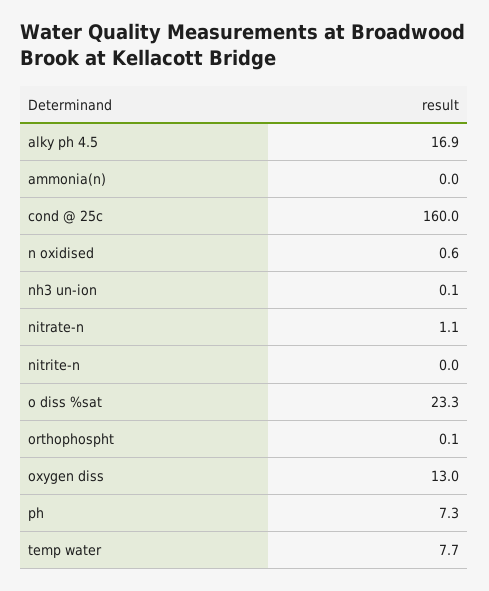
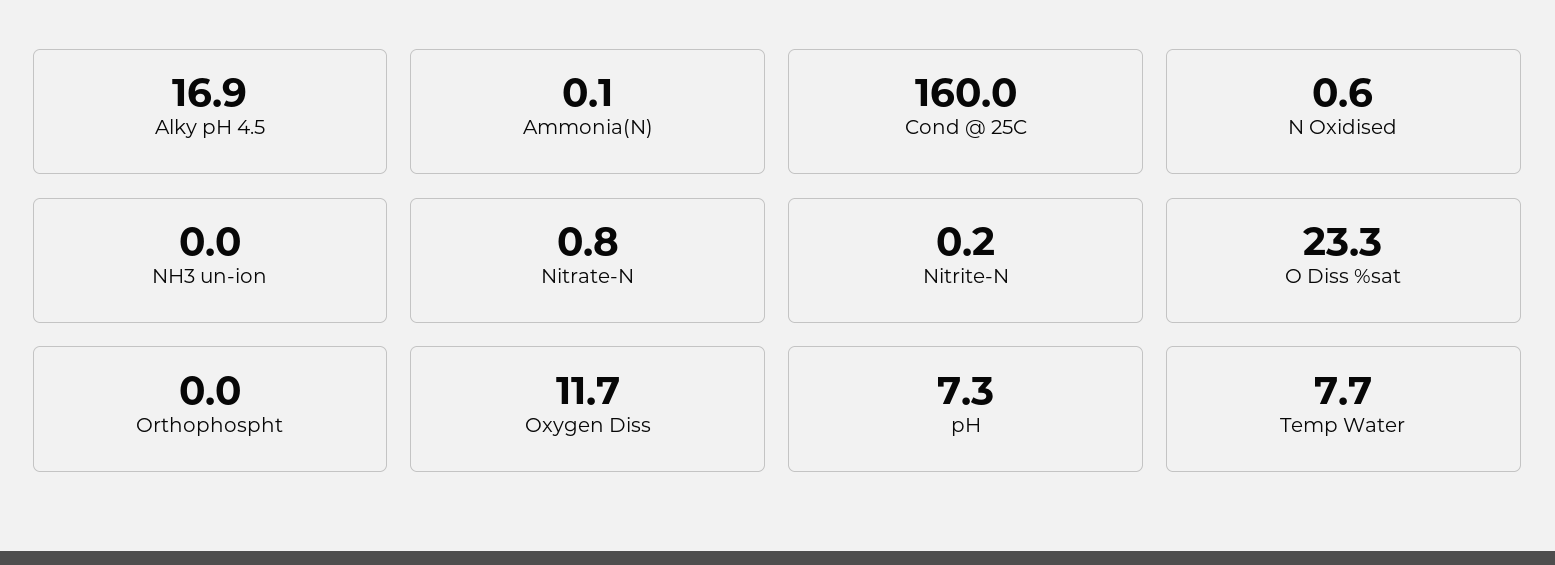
  {
    "alky ph 4.5": 16.9,
-   "ammonia(n)": 0,
+   "ammonia(n)": 0.1,
    "cond @ 25c": 160,
    "n oxidised": 0.6,
-   "nh3 un-ion": 0.1,
+   "nh3 un-ion": 0,
-   "nitrate-n": 1.1,
+   "nitrate-n": 0.8,
-   "nitrite-n": 0,
+   "nitrite-n": 0.2,
    "o diss %sat": 23.3,
-   "orthophospht": 0.1,
+   "orthophospht": 0,
-   "oxygen diss": 13,
+   "oxygen diss": 11.7,
    "ph": 7.3,
    "temp water": 7.7
  }

